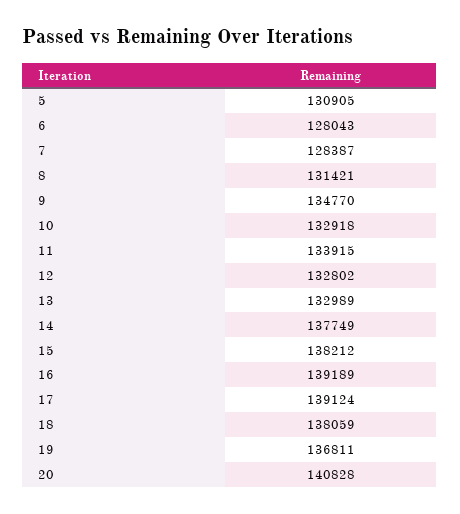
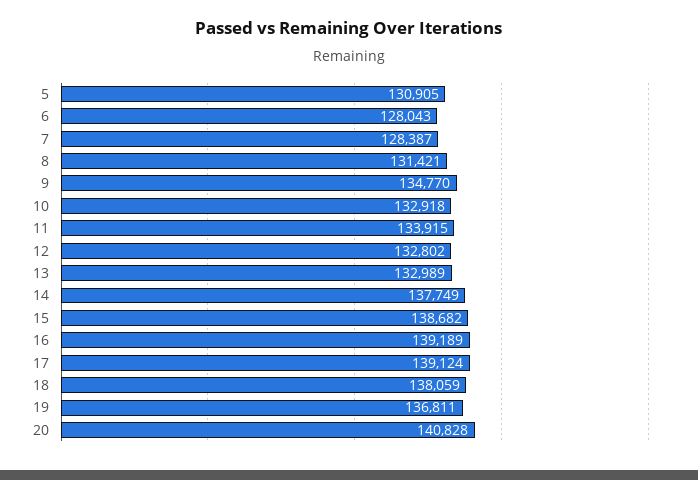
  {
    "5": 130905,
    "6": 128043,
    "7": 128387,
    "8": 131421,
    "9": 134770,
    "10": 132918,
    "11": 133915,
    "12": 132802,
    "13": 132989,
    "14": 137749,
-   "15": 138212,
+   "15": 138682,
    "16": 139189,
    "17": 139124,
    "18": 138059,
    "19": 136811,
    "20": 140828
  }

